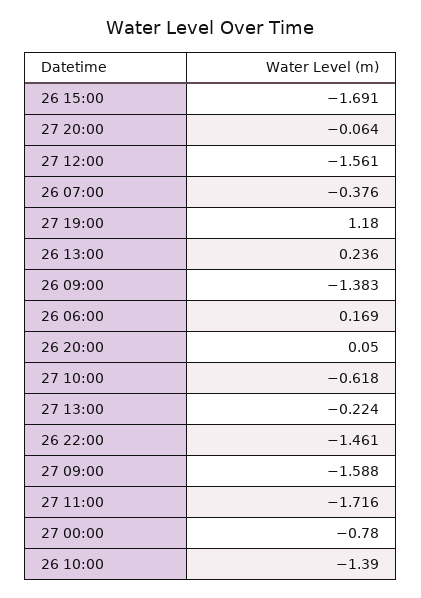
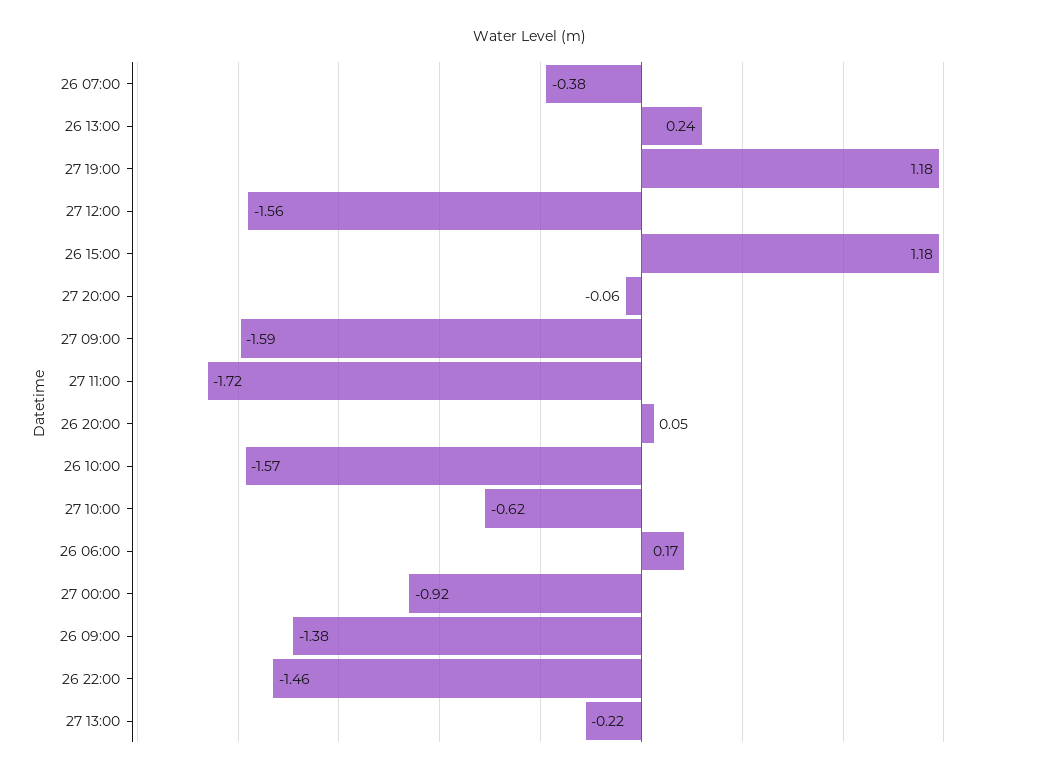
  {
-   "26 15:00": -1.691,
+   "26 15:00": 1.18,
    "27 20:00": -0.064,
    "27 12:00": -1.561,
    "26 07:00": -0.376,
    "27 19:00": 1.18,
    "26 13:00": 0.236,
    "26 09:00": -1.383,
    "26 06:00": 0.169,
    "26 20:00": 0.05,
    "27 10:00": -0.618,
    "27 13:00": -0.224,
    "26 22:00": -1.461,
    "27 09:00": -1.588,
    "27 11:00": -1.716,
-   "27 00:00": -0.78,
+   "27 00:00": -0.92,
-   "26 10:00": -1.39
+   "26 10:00": -1.57
  }

